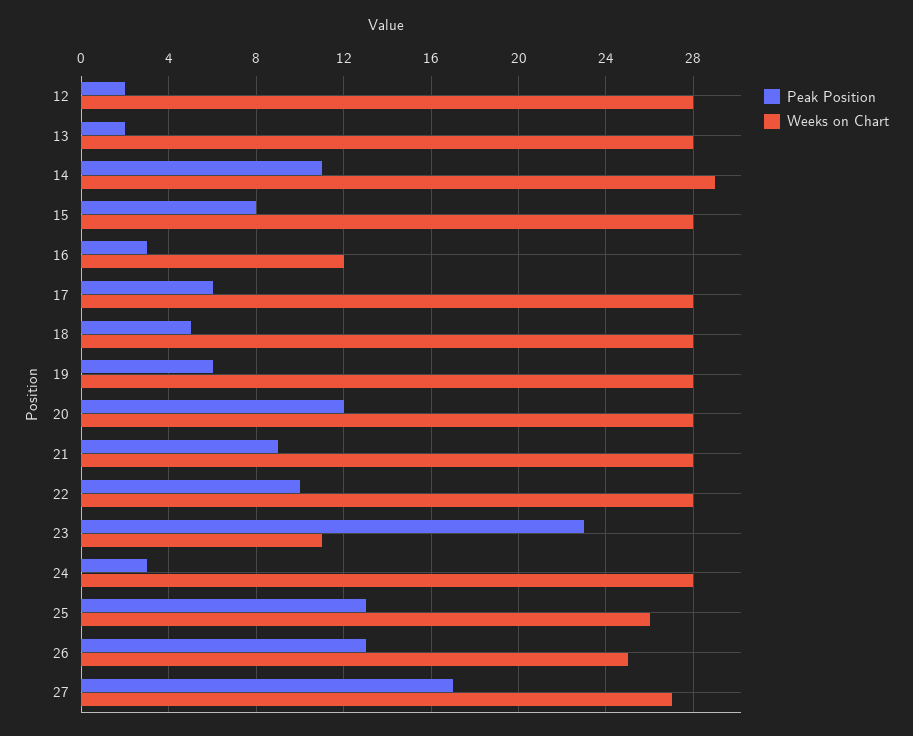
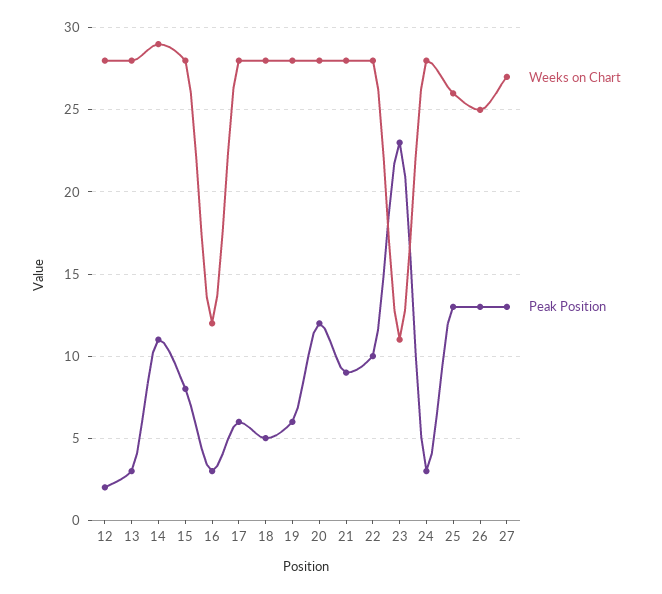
  {
    "Peak Position": {
      "12": 2,
-     "13": 2,
+     "13": 3,
      "14": 11,
      "15": 8,
      "16": 3,
      "17": 6,
      "18": 5,
      "19": 6,
      "20": 12,
      "21": 9,
      "22": 10,
      "23": 23,
      "24": 3,
      "25": 13,
      "26": 13,
-     "27": 17
+     "27": 13
    },
    "Weeks on Chart": {
      "12": 28,
      "13": 28,
      "14": 29,
      "15": 28,
      "16": 12,
      "17": 28,
      "18": 28,
      "19": 28,
      "20": 28,
      "21": 28,
      "22": 28,
      "23": 11,
      "24": 28,
      "25": 26,
      "26": 25,
      "27": 27
    }
  }

